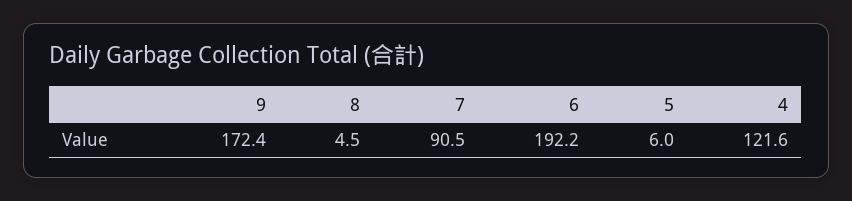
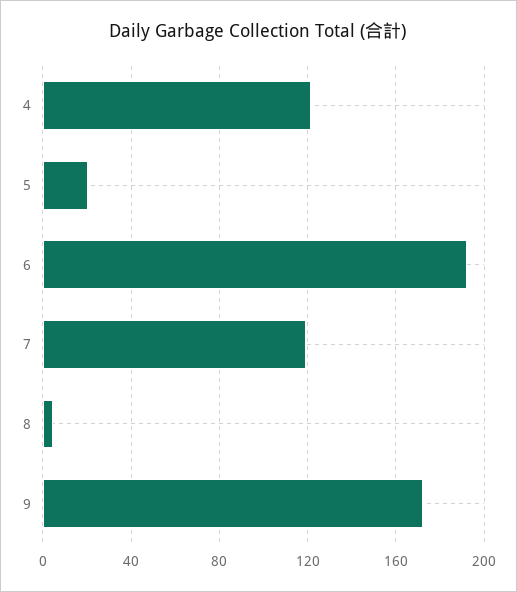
  {
    "9": 172.4,
    "8": 4.5,
-   "7": 90.5,
+   "7": 120,
    "6": 192.2,
-   "5": 6,
+   "5": 20,
    "4": 121.6
  }

